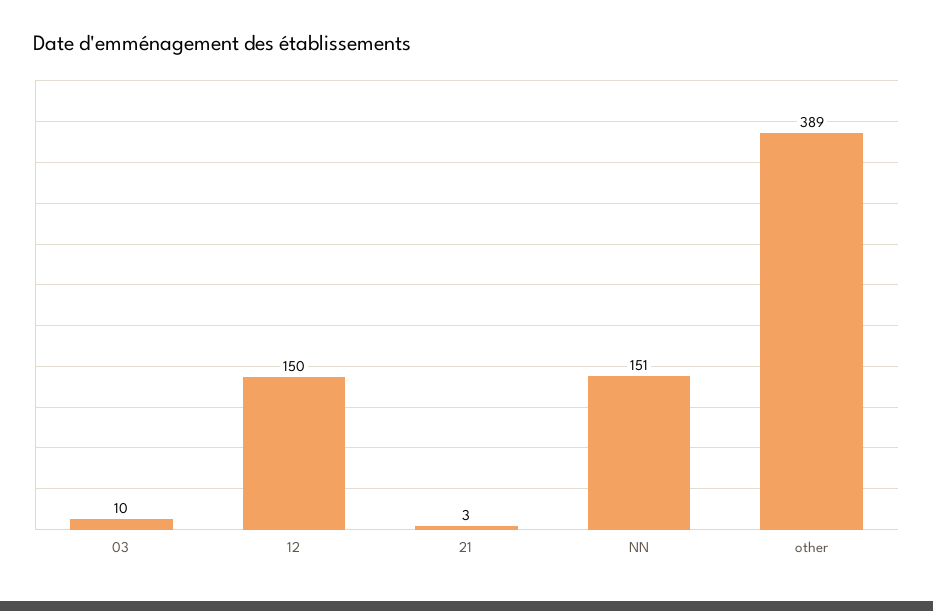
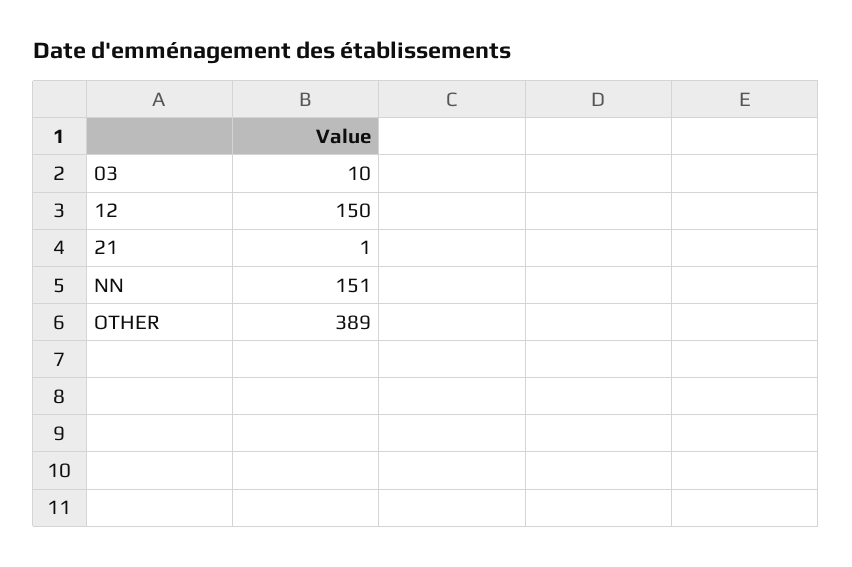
  {
    "03": 10,
    "12": 150,
-   "21": 3,
+   "21": 1,
    "NN": 151,
    "other": 389
  }

